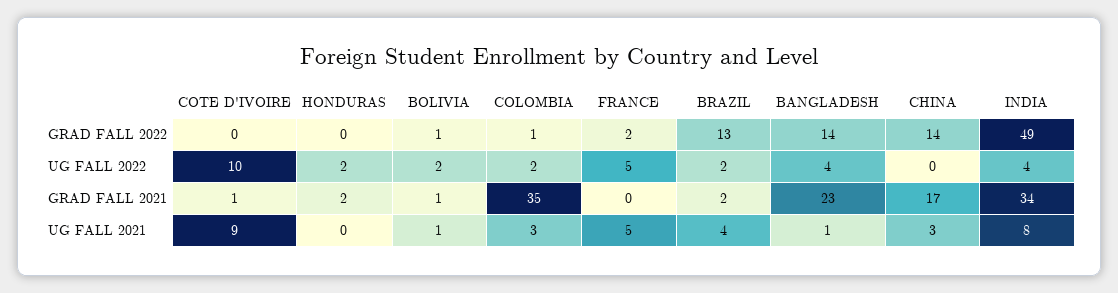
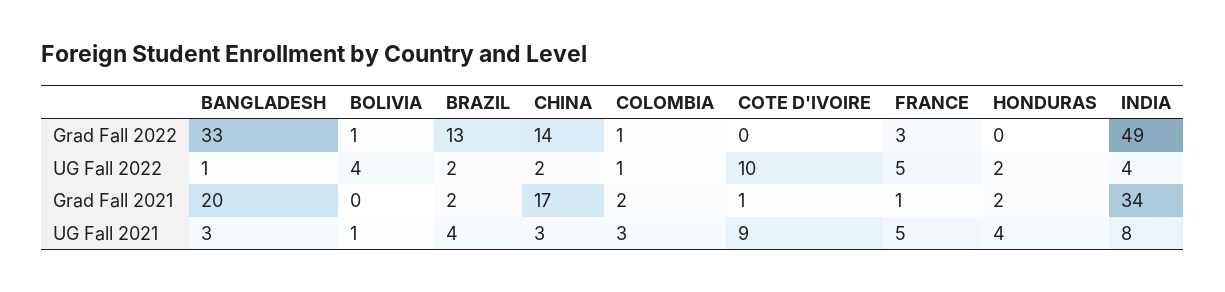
  {
    "COTE D'IVOIRE": {
      "GRAD FALL 2022": 0,
      "UG FALL 2022": 10,
      "GRAD FALL 2021": 1,
      "UG FALL 2021": 9
    },
    "HONDURAS": {
      "GRAD FALL 2022": 0,
      "UG FALL 2022": 2,
      "GRAD FALL 2021": 2,
-     "UG FALL 2021": 0
+     "UG FALL 2021": 4
    },
    "BOLIVIA": {
      "GRAD FALL 2022": 1,
-     "UG FALL 2022": 2,
+     "UG FALL 2022": 4,
-     "GRAD FALL 2021": 1,
+     "GRAD FALL 2021": 0,
      "UG FALL 2021": 1
    },
    "COLOMBIA": {
      "GRAD FALL 2022": 1,
-     "UG FALL 2022": 2,
+     "UG FALL 2022": 1,
-     "GRAD FALL 2021": 35,
+     "GRAD FALL 2021": 2,
      "UG FALL 2021": 3
    },
    "FRANCE": {
-     "GRAD FALL 2022": 2,
+     "GRAD FALL 2022": 3,
      "UG FALL 2022": 5,
-     "GRAD FALL 2021": 0,
+     "GRAD FALL 2021": 1,
      "UG FALL 2021": 5
    },
    "BRAZIL": {
      "GRAD FALL 2022": 13,
      "UG FALL 2022": 2,
      "GRAD FALL 2021": 2,
      "UG FALL 2021": 4
    },
    "BANGLADESH": {
-     "GRAD FALL 2022": 14,
+     "GRAD FALL 2022": 33,
-     "UG FALL 2022": 4,
+     "UG FALL 2022": 1,
-     "GRAD FALL 2021": 23,
+     "GRAD FALL 2021": 20,
-     "UG FALL 2021": 1
+     "UG FALL 2021": 3
    },
    "CHINA": {
      "GRAD FALL 2022": 14,
-     "UG FALL 2022": 0,
+     "UG FALL 2022": 2,
      "GRAD FALL 2021": 17,
      "UG FALL 2021": 3
    },
    "INDIA": {
      "GRAD FALL 2022": 49,
      "UG FALL 2022": 4,
      "GRAD FALL 2021": 34,
      "UG FALL 2021": 8
    }
  }

